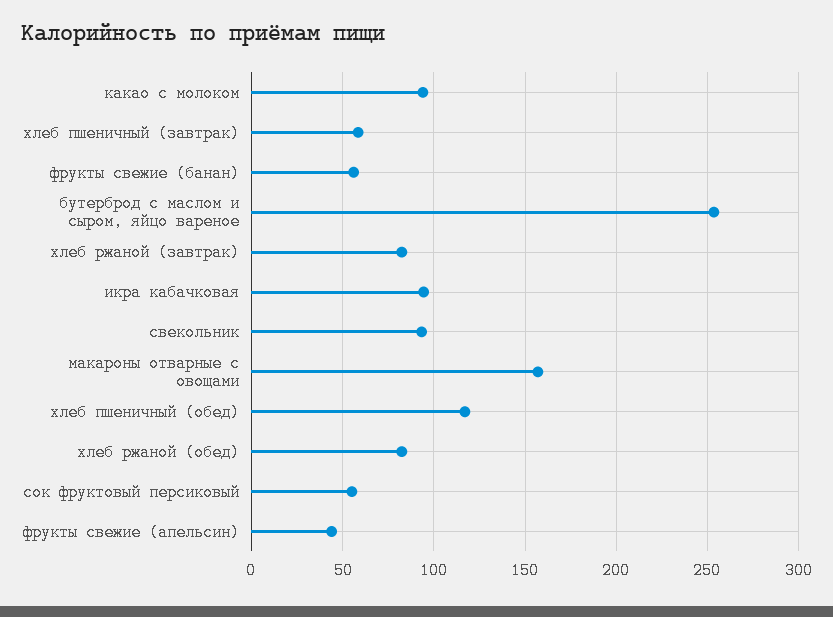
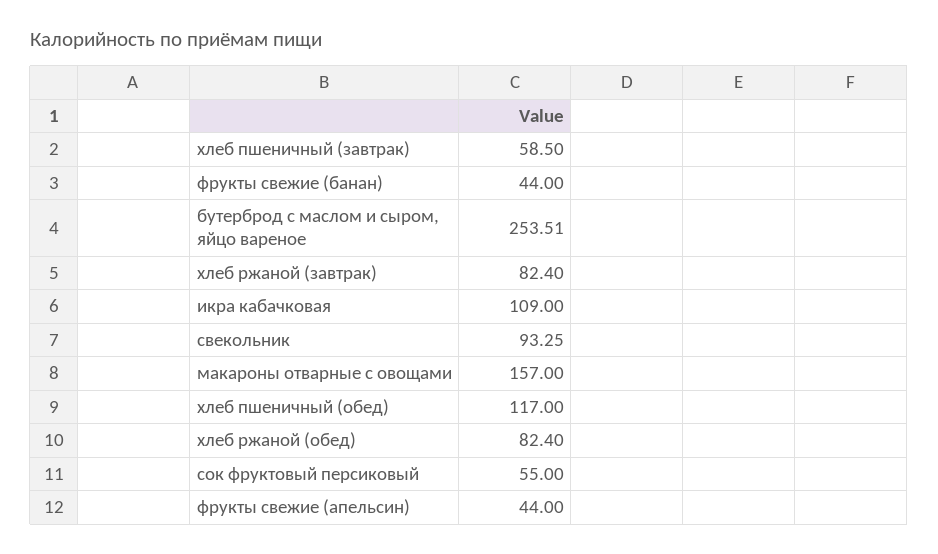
  {
-   "какао с молоком": 95,
    "хлеб пшеничный (завтрак)": 58.5,
-   "фрукты свежие (банан)": 55,
+   "фрукты свежие (банан)": 44,
    "бутерброд с маслом и сыром, яйцо вареное": 253.51,
    "хлеб ржаной (завтрак)": 82.4,
-   "икра кабачковая": 95,
+   "икра кабачковая": 109,
    "свекольник": 93.25,
    "макароны отварные с овощами": 157,
    "хлеб пшеничный (обед)": 117,
    "хлеб ржаной (обед)": 82.4,
    "сок фруктовый персиковый": 55,
    "фрукты свежие (апельсин)": 44
  }

